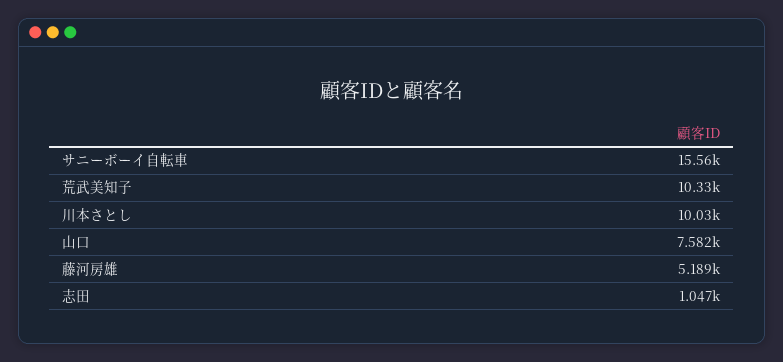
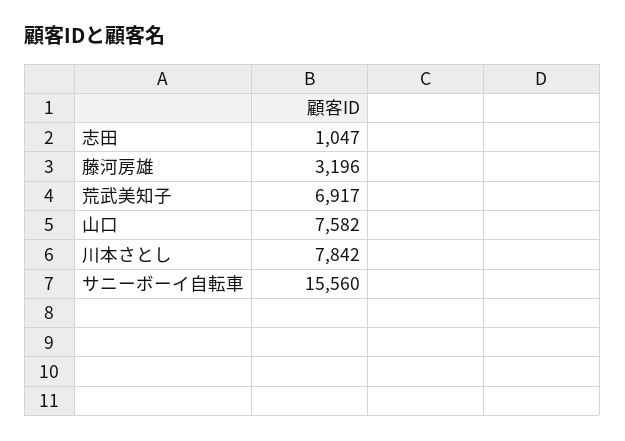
  {
    "サニーボーイ自転車": 15560,
-   "荒武美知子": 10330,
+   "荒武美知子": 6917,
-   "川本さとし": 10030,
+   "川本さとし": 7842,
    "山口": 7582,
-   "藤河房雄": 5189,
+   "藤河房雄": 3196,
    "志田": 1047
  }

